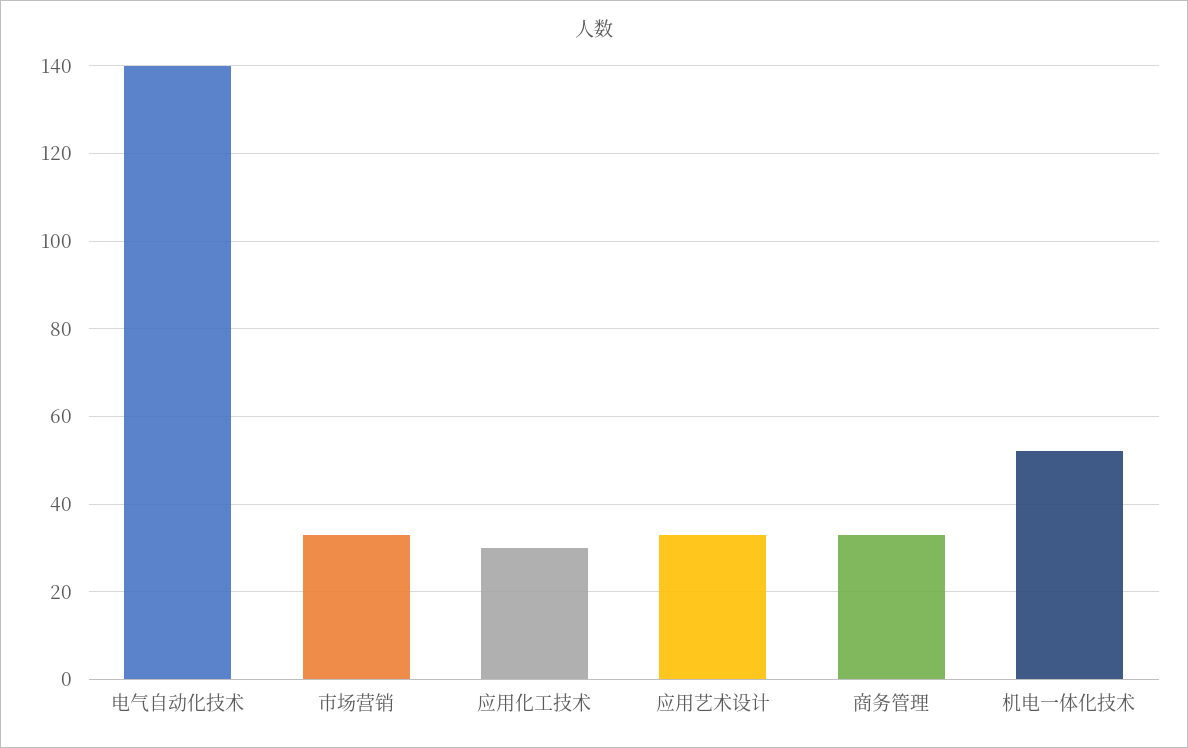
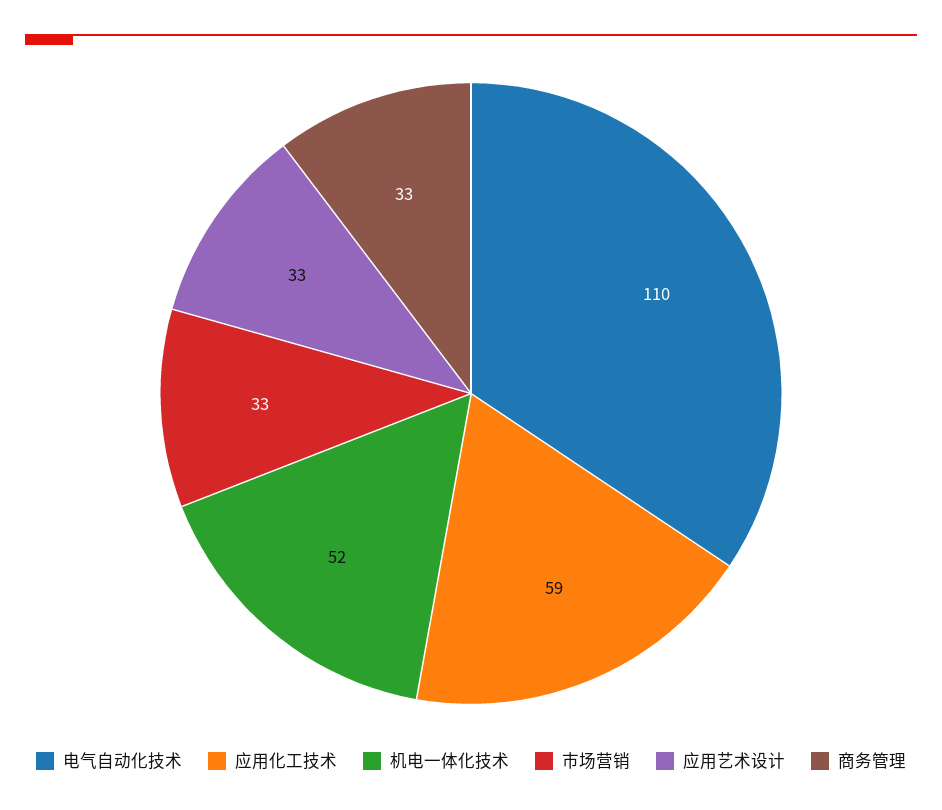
  {
-   "电气自动化技术": 140,
+   "电气自动化技术": 110,
    "市场营销": 33,
-   "应用化工技术": 30,
+   "应用化工技术": 59,
    "应用艺术设计": 33,
    "商务管理": 33,
    "机电一体化技术": 52
  }

